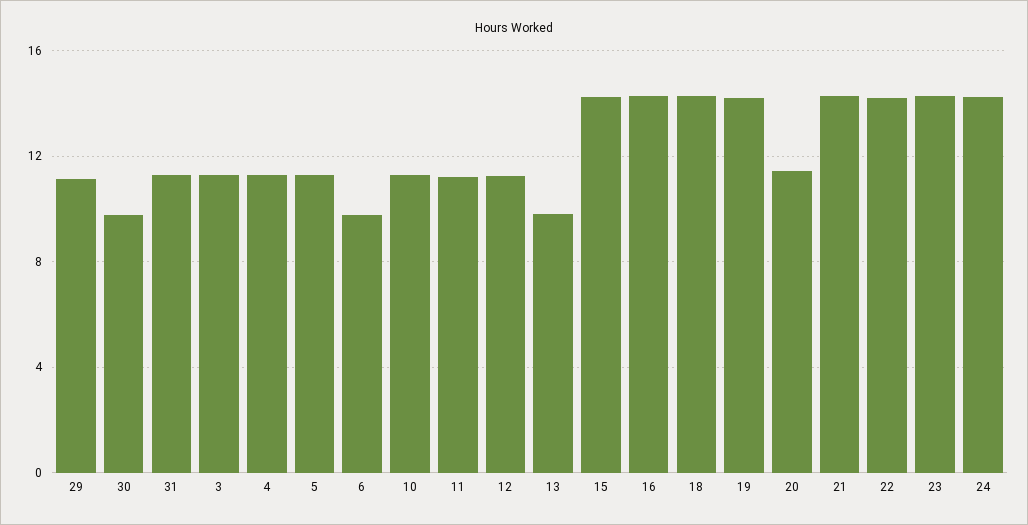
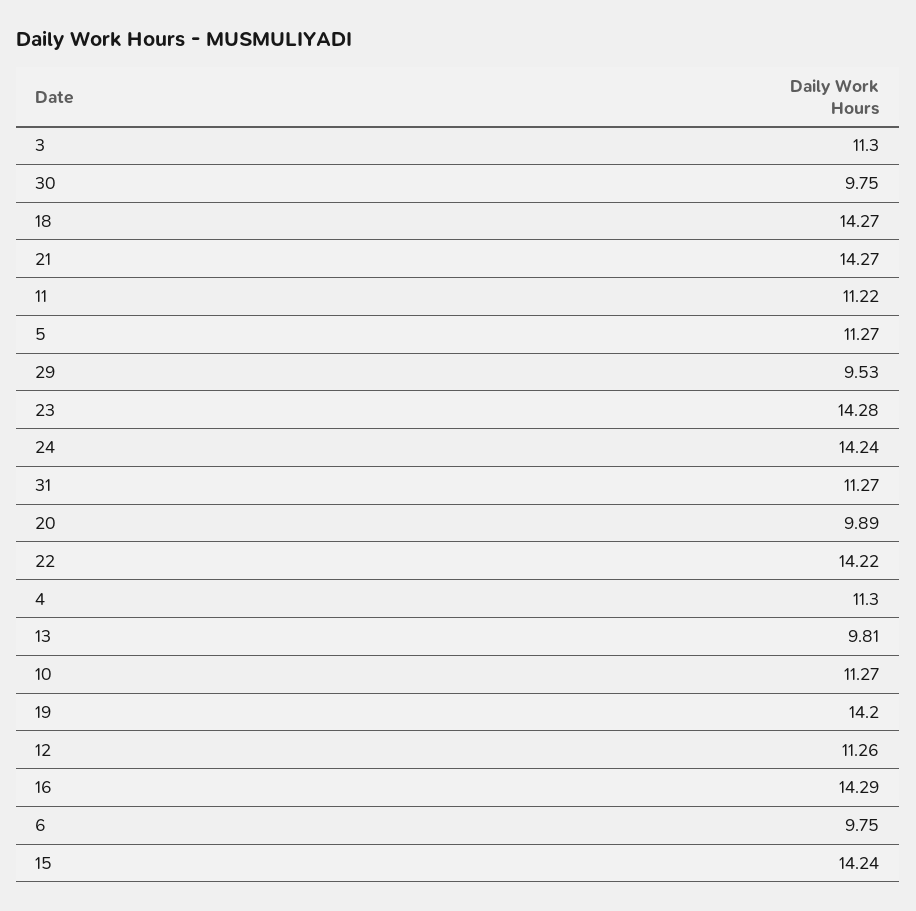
  {
-   "29": 11,
+   "29": 9.53,
    "30": 9.75,
    "31": 11.27,
    "3": 11.3,
    "4": 11.3,
    "5": 11.27,
    "6": 9.75,
    "10": 11.27,
    "11": 11.22,
    "12": 11.26,
    "13": 9.81,
    "15": 14.24,
    "16": 14.29,
    "18": 14.27,
    "19": 14.2,
-   "20": 11.5,
+   "20": 9.89,
    "21": 14.27,
    "22": 14.22,
    "23": 14.28,
    "24": 14.24
  }

